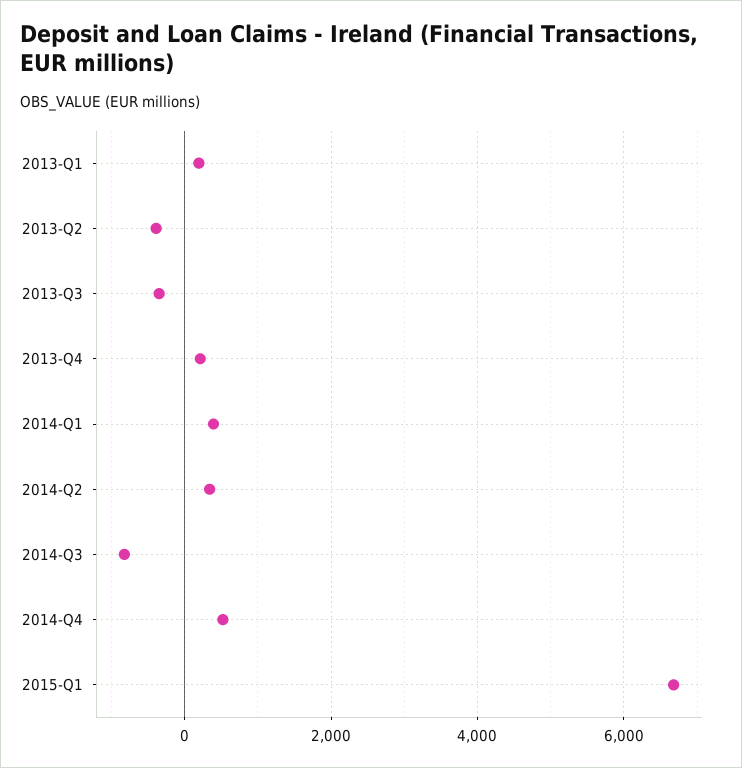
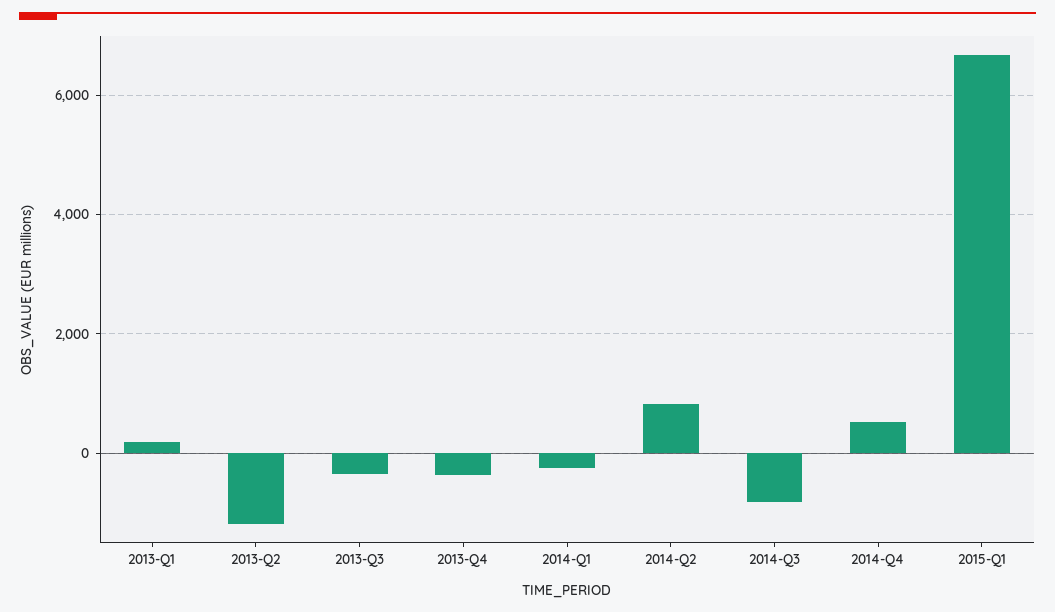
  {
    "2013-Q1": 200,
-   "2013-Q2": -400,
+   "2013-Q2": -1200,
    "2013-Q3": -400,
-   "2013-Q4": 200,
+   "2013-Q4": -400,
-   "2014-Q1": 400,
+   "2014-Q1": -200,
-   "2014-Q2": 400,
+   "2014-Q2": 800,
    "2014-Q3": -800,
    "2014-Q4": 600,
    "2015-Q1": 6600
  }

